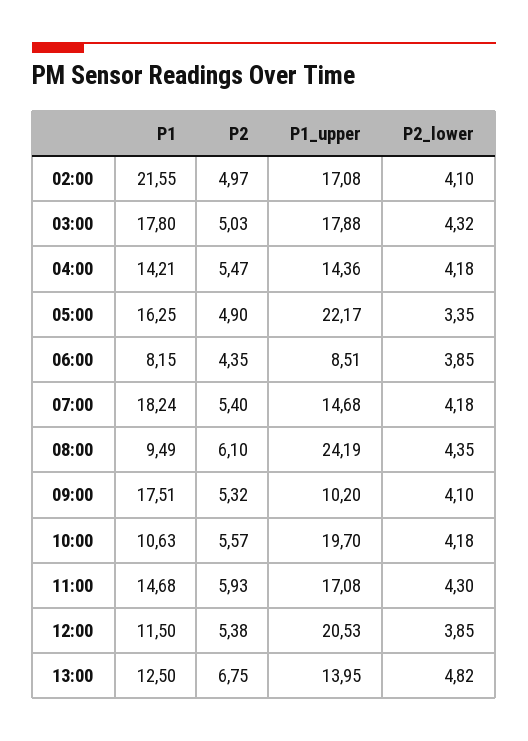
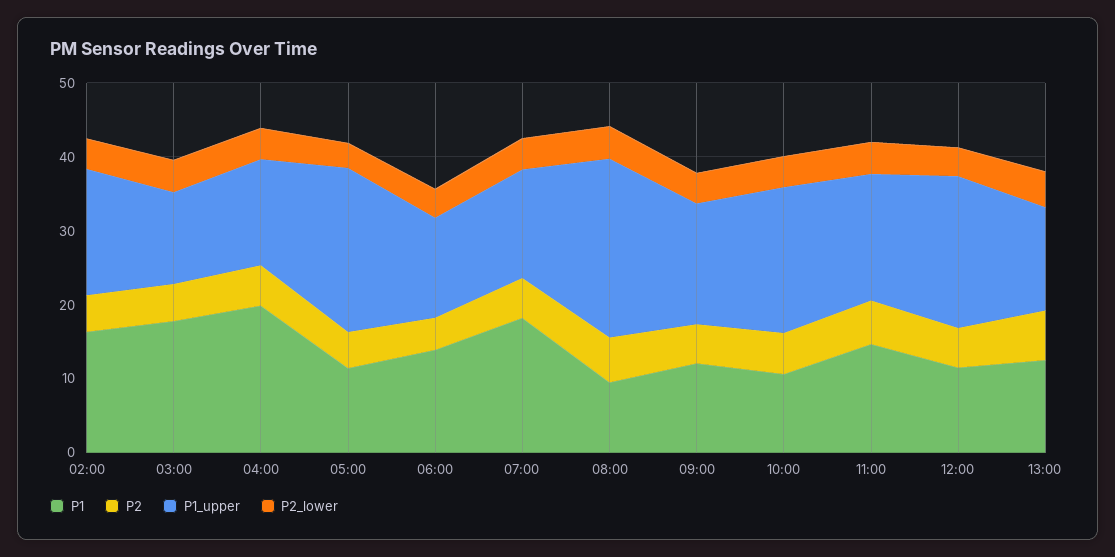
  {
    "P1": {
-     "02:00": 21.55,
+     "02:00": 16,
      "03:00": 17.8,
-     "04:00": 14.21,
+     "04:00": 20,
-     "05:00": 16.25,
+     "05:00": 12,
-     "06:00": 8.15,
+     "06:00": 14,
      "07:00": 18.24,
      "08:00": 9.49,
-     "09:00": 17.51,
+     "09:00": 12,
      "10:00": 10.63,
      "11:00": 14.68,
      "12:00": 11.5,
      "13:00": 12.5
    },
    "P2": {
      "02:00": 4.97,
      "03:00": 5.03,
      "04:00": 5.47,
      "05:00": 4.9,
      "06:00": 4.35,
      "07:00": 5.4,
      "08:00": 6.1,
      "09:00": 5.32,
      "10:00": 5.57,
      "11:00": 5.93,
      "12:00": 5.38,
      "13:00": 6.75
    },
    "P1_upper": {
      "02:00": 17.08,
-     "03:00": 17.88,
+     "03:00": 12,
      "04:00": 14.36,
      "05:00": 22.17,
-     "06:00": 8.51,
+     "06:00": 14,
      "07:00": 14.68,
      "08:00": 24.19,
-     "09:00": 10.2,
+     "09:00": 16,
      "10:00": 19.7,
      "11:00": 17.08,
      "12:00": 20.53,
      "13:00": 13.95
    },
    "P2_lower": {
      "02:00": 4.1,
      "03:00": 4.32,
      "04:00": 4.18,
      "05:00": 3.35,
      "06:00": 3.85,
      "07:00": 4.18,
      "08:00": 4.35,
      "09:00": 4.1,
      "10:00": 4.18,
      "11:00": 4.3,
      "12:00": 3.85,
      "13:00": 4.82
    }
  }

